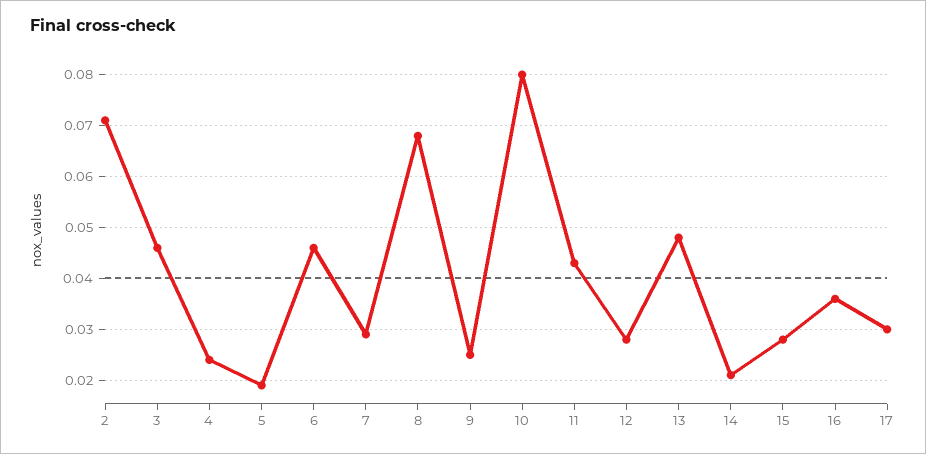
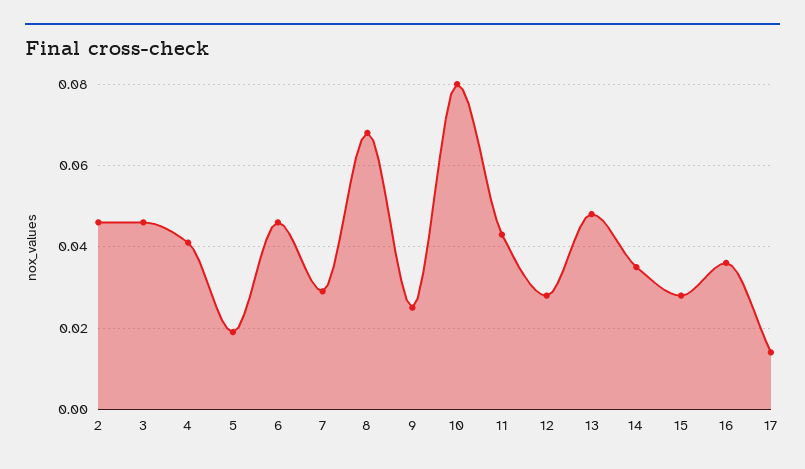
  {
-   "2": 0.07,
+   "2": 0.045,
    "3": 0.045,
-   "4": 0.025,
+   "4": 0.04,
    "5": 0.02,
    "6": 0.045,
    "7": 0.03,
    "8": 0.07,
    "9": 0.025,
    "10": 0.08,
    "11": 0.045,
    "12": 0.03,
    "13": 0.05,
-   "14": 0.02,
+   "14": 0.035,
    "15": 0.03,
    "16": 0.035,
-   "17": 0.03
+   "17": 0.015
  }

